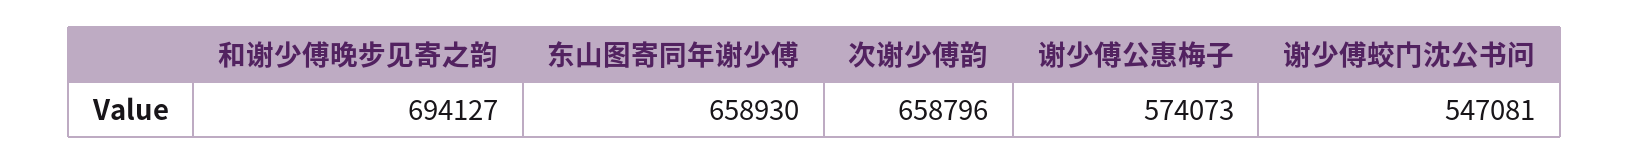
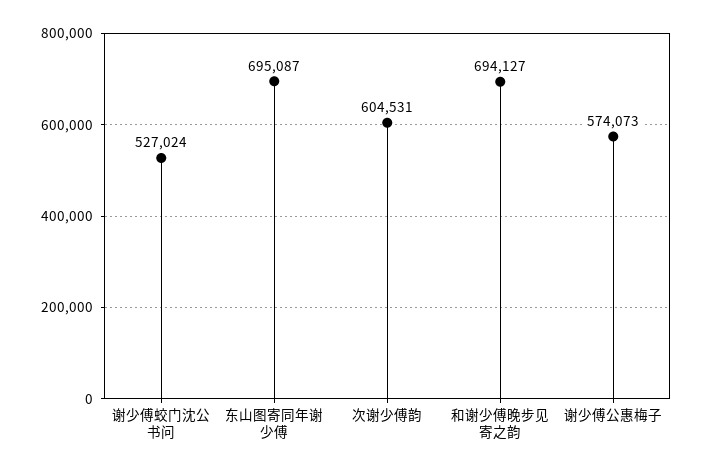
  {
    "和谢少傅晚步见寄之韵": 694127,
-   "东山图寄同年谢少傅": 658930,
+   "东山图寄同年谢少傅": 695087,
-   "次谢少傅韵": 658796,
+   "次谢少傅韵": 604531,
    "谢少傅公惠梅子": 574073,
-   "谢少傅蛟门沈公书问": 547081
+   "谢少傅蛟门沈公书问": 527024
  }

